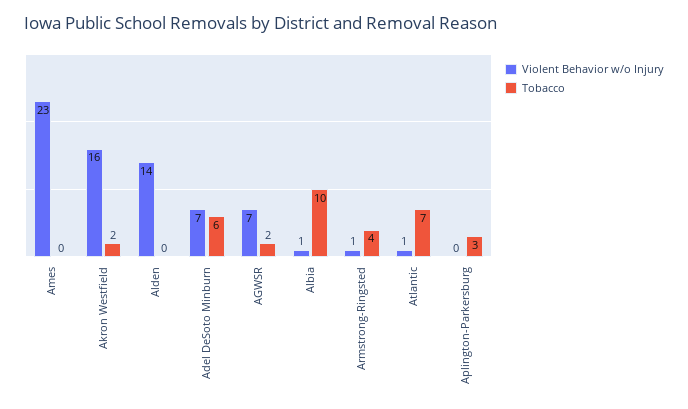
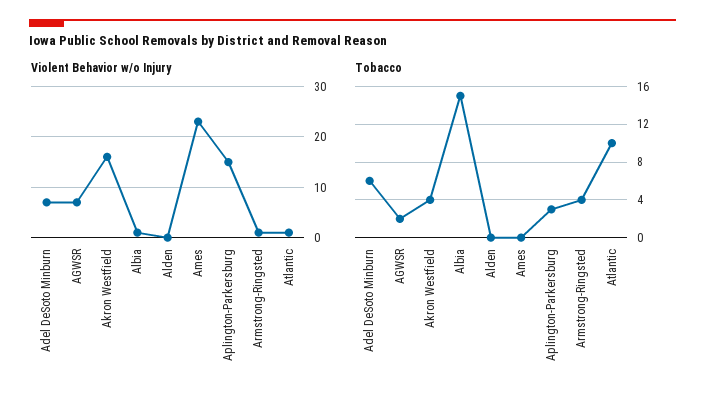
  {
    "Violent Behavior w/o Injury": {
      "Ames": 23,
      "Akron Westfield": 16,
-     "Alden": 14,
+     "Alden": 0,
      "Adel DeSoto Minburn": 7,
      "AGWSR": 7,
      "Albia": 1,
      "Armstrong-Ringsted": 1,
      "Atlantic": 1,
-     "Aplington-Parkersburg": 0
+     "Aplington-Parkersburg": 15
    },
    "Tobacco": {
      "Ames": 0,
-     "Akron Westfield": 2,
+     "Akron Westfield": 4,
      "Alden": 0,
      "Adel DeSoto Minburn": 6,
      "AGWSR": 2,
-     "Albia": 10,
+     "Albia": 15,
      "Armstrong-Ringsted": 4,
-     "Atlantic": 7,
+     "Atlantic": 10,
      "Aplington-Parkersburg": 3
    }
  }

